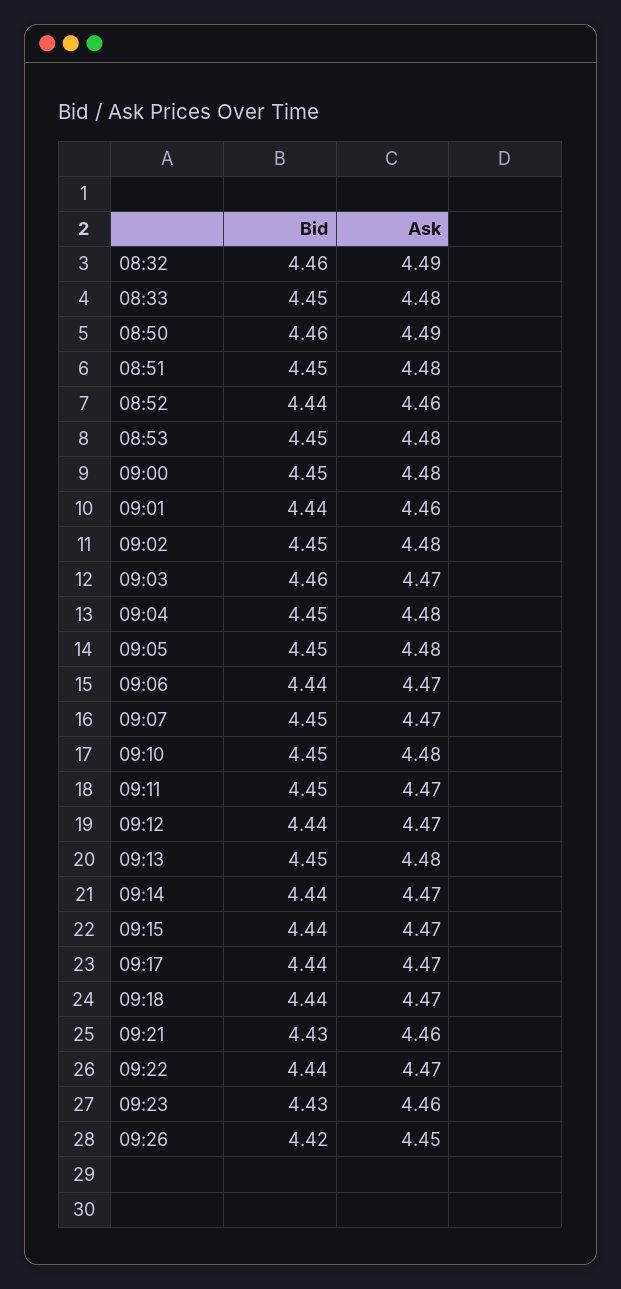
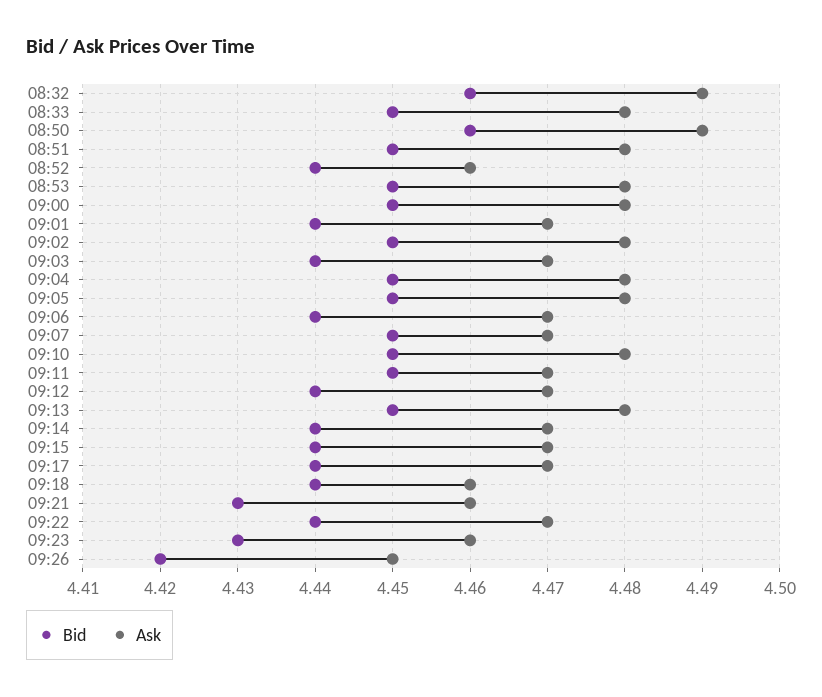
  {
    "Bid": {
      "08:32": 4.46,
      "08:33": 4.45,
      "08:50": 4.46,
      "08:51": 4.45,
      "08:52": 4.44,
      "08:53": 4.45,
      "09:00": 4.45,
      "09:01": 4.44,
      "09:02": 4.45,
-     "09:03": 4.46,
+     "09:03": 4.44,
      "09:04": 4.45,
      "09:05": 4.45,
      "09:06": 4.44,
      "09:07": 4.45,
      "09:10": 4.45,
      "09:11": 4.45,
      "09:12": 4.44,
      "09:13": 4.45,
      "09:14": 4.44,
      "09:15": 4.44,
      "09:17": 4.44,
      "09:18": 4.44,
      "09:21": 4.43,
      "09:22": 4.44,
      "09:23": 4.43,
      "09:26": 4.42
    },
    "Ask": {
      "08:32": 4.49,
      "08:33": 4.48,
      "08:50": 4.49,
      "08:51": 4.48,
      "08:52": 4.46,
      "08:53": 4.48,
      "09:00": 4.48,
-     "09:01": 4.46,
+     "09:01": 4.47,
      "09:02": 4.48,
      "09:03": 4.47,
      "09:04": 4.48,
      "09:05": 4.48,
      "09:06": 4.47,
      "09:07": 4.47,
      "09:10": 4.48,
      "09:11": 4.47,
      "09:12": 4.47,
      "09:13": 4.48,
      "09:14": 4.47,
      "09:15": 4.47,
      "09:17": 4.47,
-     "09:18": 4.47,
+     "09:18": 4.46,
      "09:21": 4.46,
      "09:22": 4.47,
      "09:23": 4.46,
      "09:26": 4.45
    }
  }

